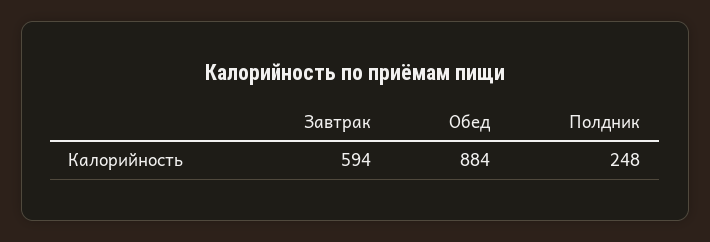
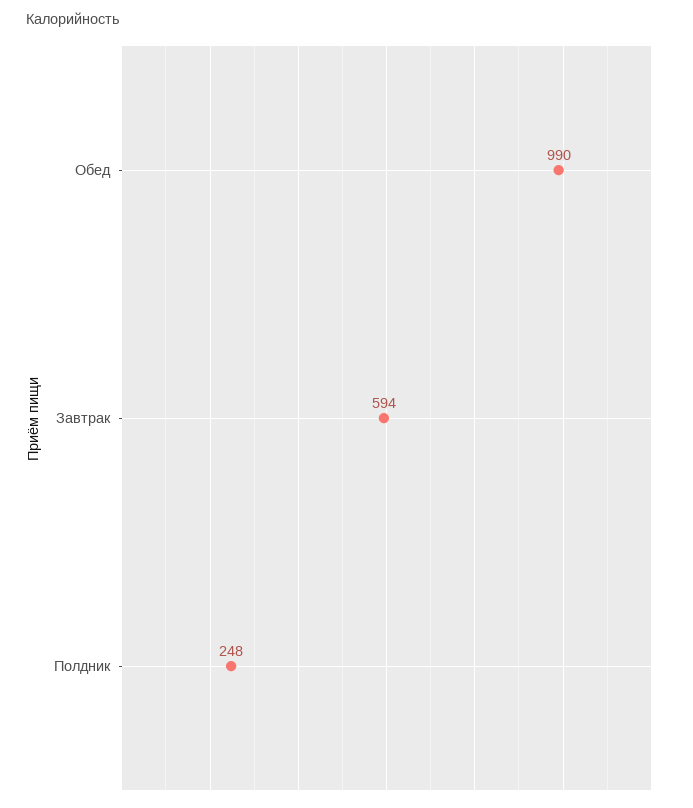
  {
    "Завтрак": 594,
-   "Обед": 884,
+   "Обед": 990,
    "Полдник": 248
  }

